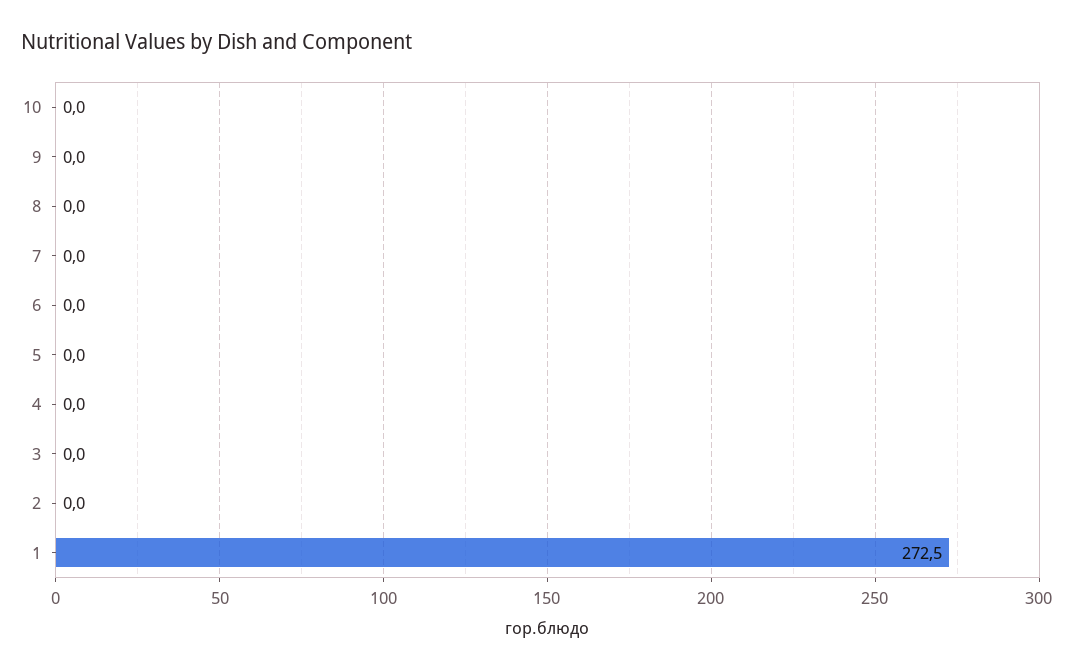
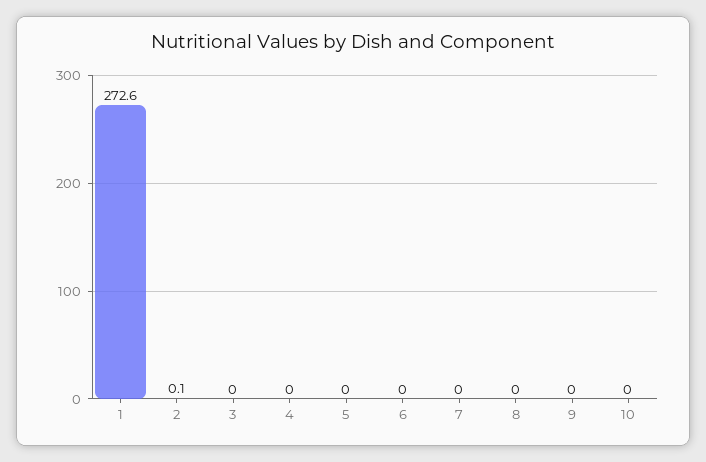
  {
    "10": 0,
    "9": 0,
    "8": 0,
    "7": 0,
    "6": 0,
    "5": 0,
    "4": 0,
    "3": 0,
-   "2": 0,
+   "2": 0.1,
-   "1": 272.5
+   "1": 272.6
  }

